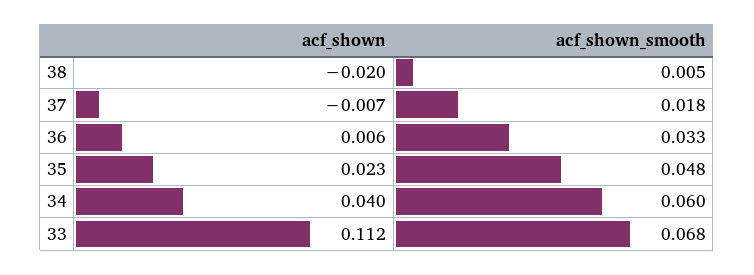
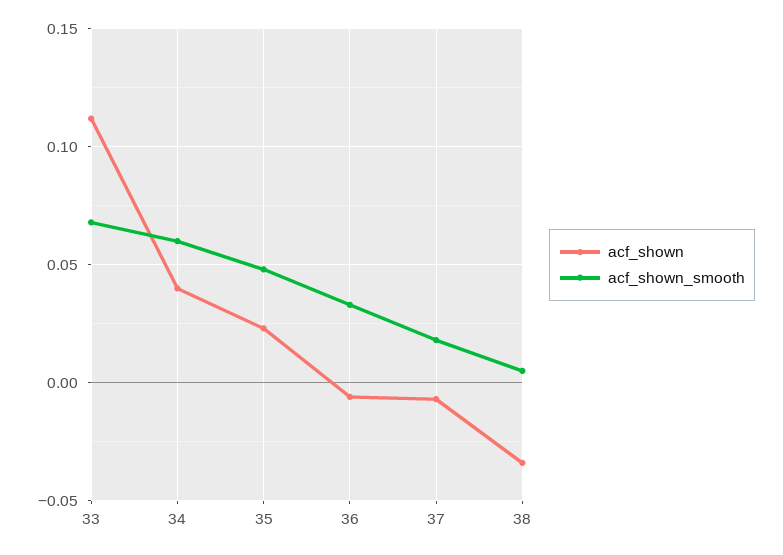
  {
    "acf_shown": {
-     "38": -0.02,
+     "38": -0.035,
      "37": -0.007,
-     "36": 0.006,
+     "36": -0.005,
      "35": 0.023,
      "34": 0.04,
      "33": 0.112
    },
    "acf_shown_smooth": {
      "38": 0.005,
      "37": 0.018,
      "36": 0.033,
      "35": 0.048,
      "34": 0.06,
      "33": 0.068
    }
  }

